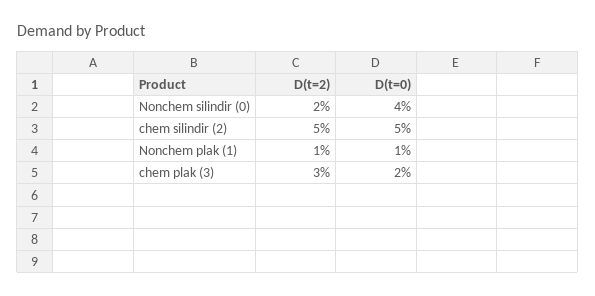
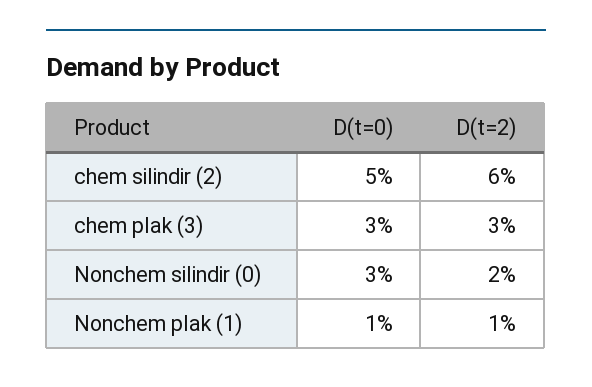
  {
    "D(t=2)": {
      "Nonchem silindir (0)": 2,
-     "chem silindir (2)": 5,
+     "chem silindir (2)": 6,
      "Nonchem plak (1)": 1,
      "chem plak (3)": 3
    },
    "D(t=0)": {
-     "Nonchem silindir (0)": 4,
+     "Nonchem silindir (0)": 3,
      "chem silindir (2)": 5,
      "Nonchem plak (1)": 1,
-     "chem plak (3)": 2
+     "chem plak (3)": 3
    }
  }

